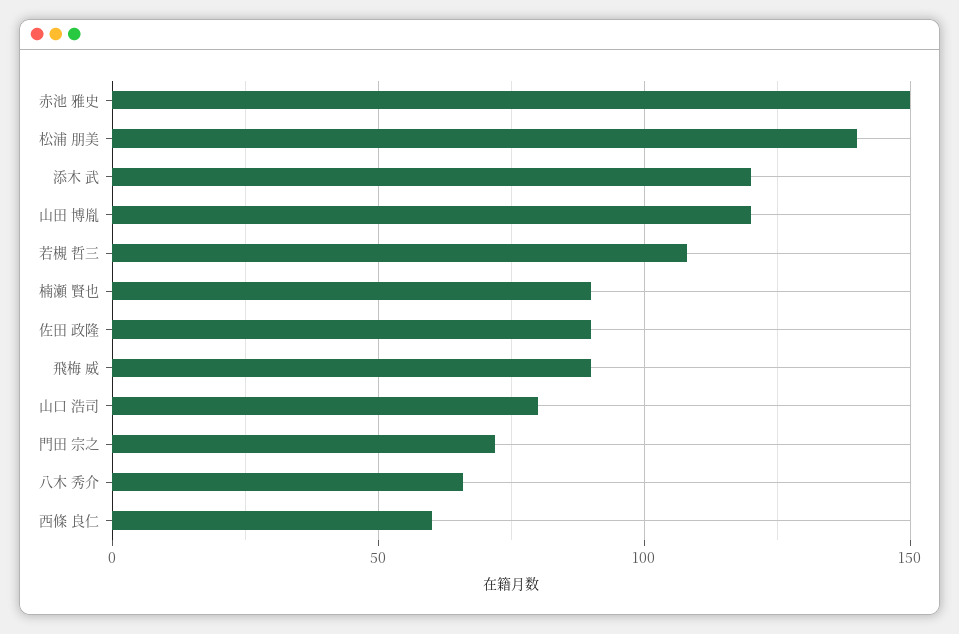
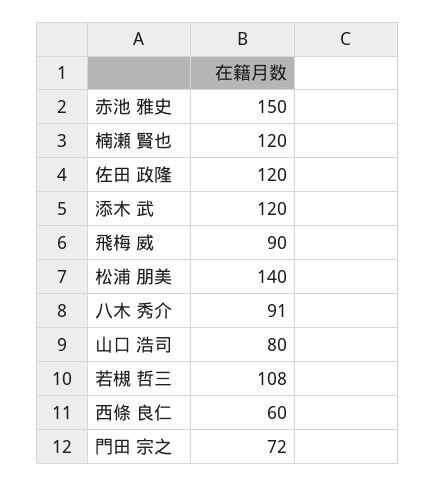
  {
    "赤池 雅史": 150,
    "松浦 朋美": 140,
    "添木 武": 120,
-   "山田 博胤": 120,
    "若槻 哲三": 108,
-   "楠瀬 賢也": 90,
+   "楠瀬 賢也": 120,
-   "佐田 政隆": 90,
+   "佐田 政隆": 120,
    "飛梅 威": 90,
    "山口 浩司": 80,
    "門田 宗之": 72,
-   "八木 秀介": 65,
+   "八木 秀介": 91,
    "西條 良仁": 60
  }

